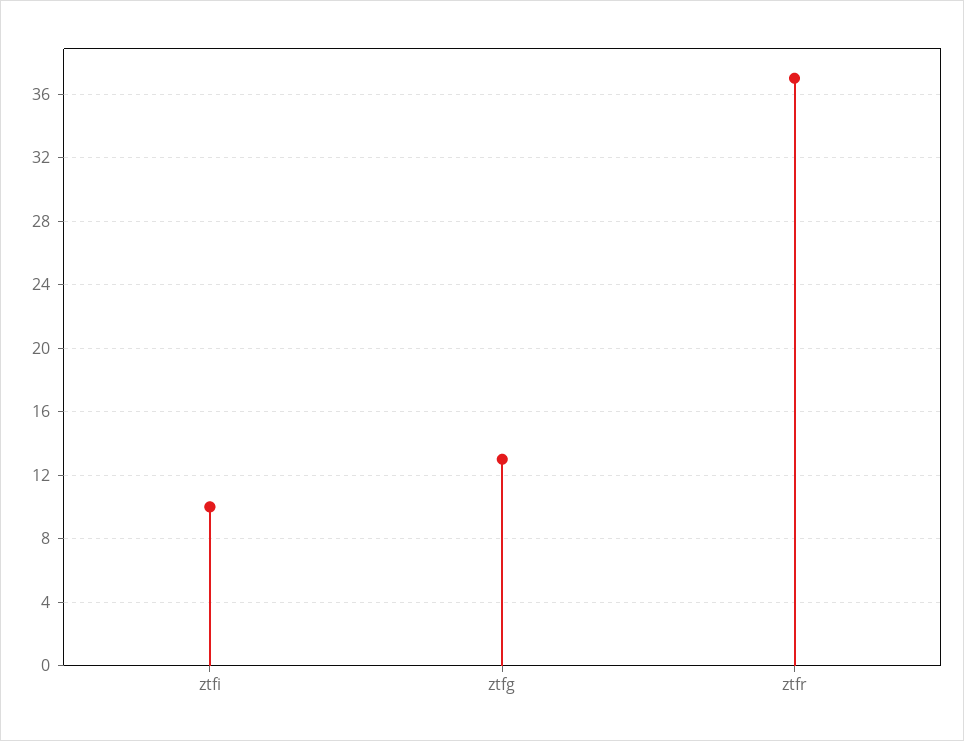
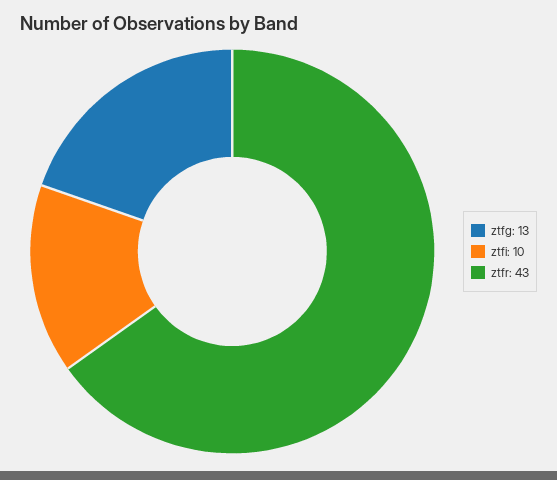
  {
    "ztfi": 10,
    "ztfg": 13,
-   "ztfr": 37
+   "ztfr": 43
  }

